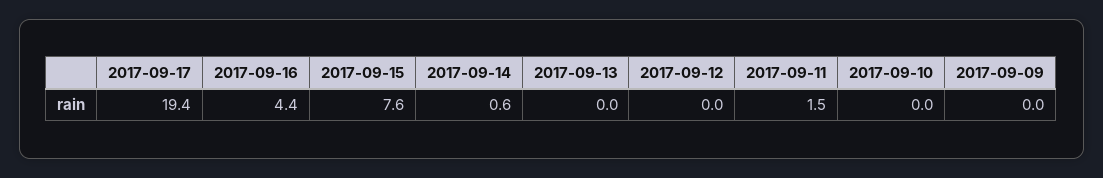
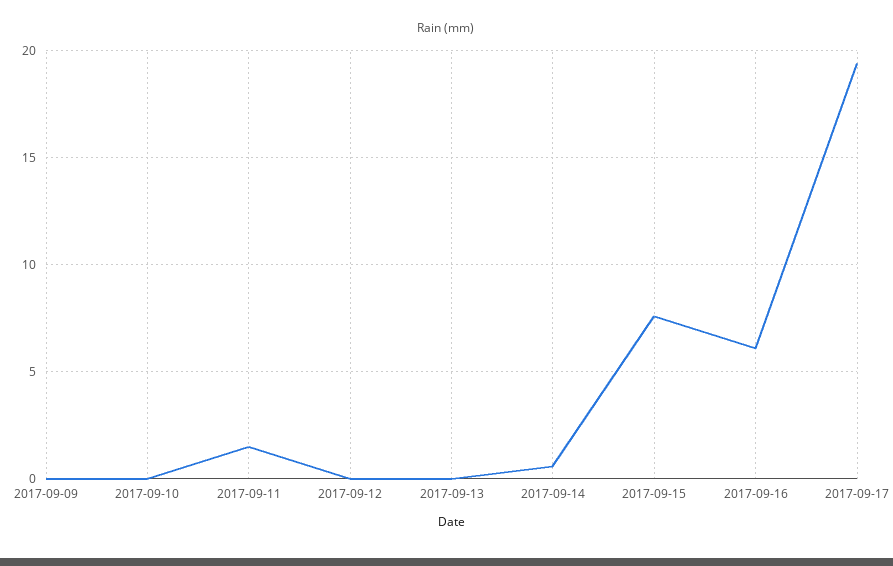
  {
    "2017-09-17": 19.4,
-   "2017-09-16": 4.4,
+   "2017-09-16": 6,
    "2017-09-15": 7.6,
    "2017-09-14": 0.6,
    "2017-09-13": 0,
    "2017-09-12": 0,
    "2017-09-11": 1.5,
    "2017-09-10": 0,
    "2017-09-09": 0
  }

